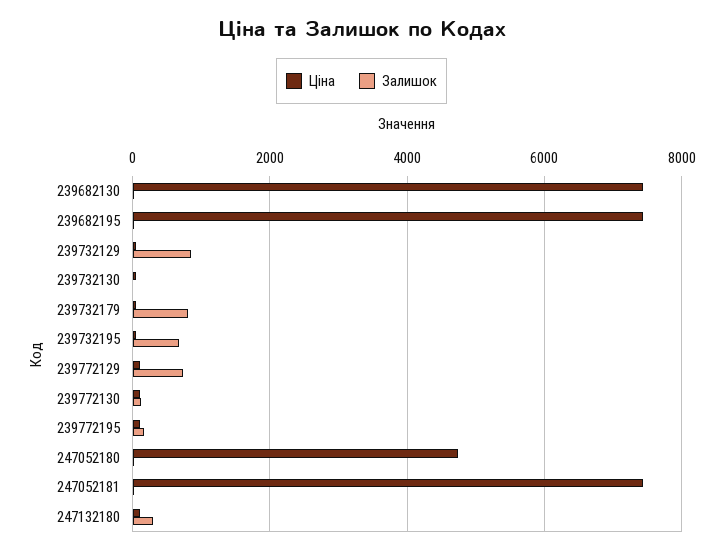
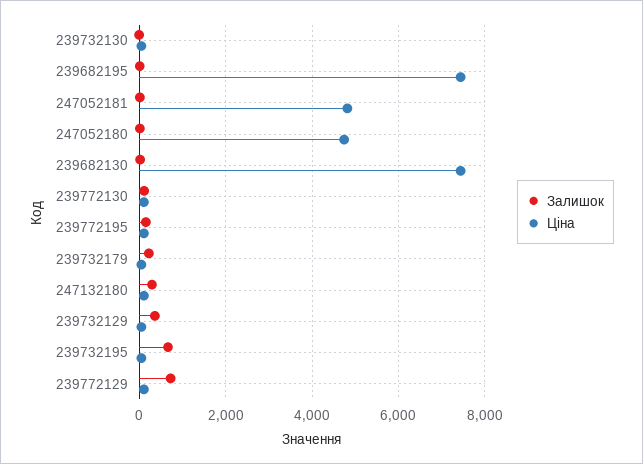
  {
    "Ціна": {
      "239682130": 7400,
      "239682195": 7400,
      "239732129": 0,
      "239732130": 0,
      "239732179": 0,
      "239732195": 0,
      "239772129": 200,
      "239772130": 200,
      "239772195": 200,
      "247052180": 4800,
-     "247052181": 7400,
+     "247052181": 4800,
      "247132180": 200
    },
    "Залишок": {
      "239682130": 0,
      "239682195": 0,
-     "239732129": 800,
+     "239732129": 400,
      "239732130": 0,
-     "239732179": 800,
+     "239732179": 200,
      "239732195": 600,
      "239772129": 800,
      "239772130": 200,
      "239772195": 200,
      "247052180": 0,
      "247052181": 0,
      "247132180": 400
    }
  }

